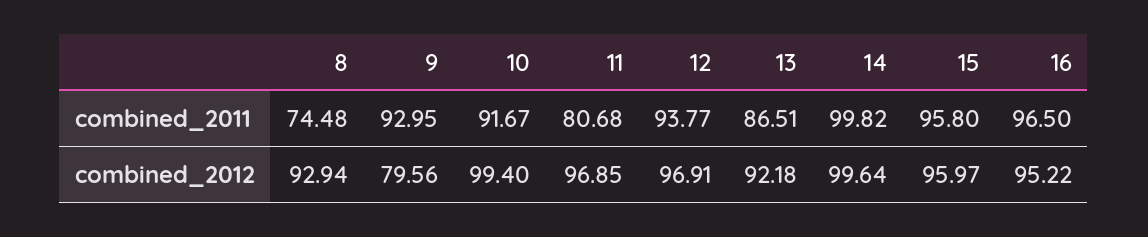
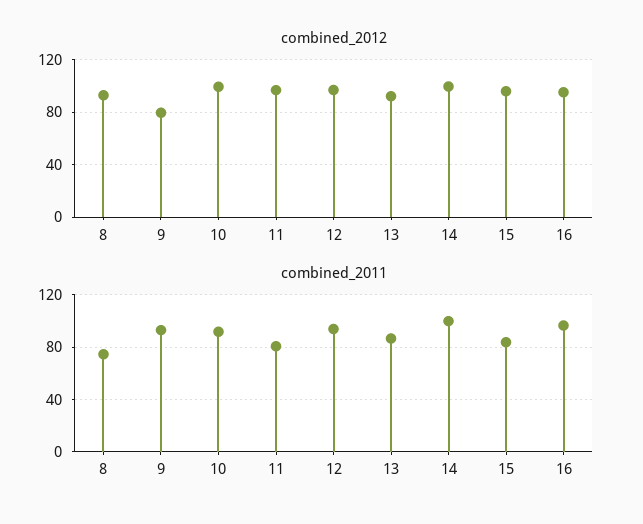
  {
    "combined_2011": {
      "8": 74.48,
      "9": 92.95,
      "10": 91.67,
      "11": 80.68,
      "12": 93.77,
      "13": 86.51,
      "14": 99.82,
-     "15": 95.8,
+     "15": 85,
      "16": 96.5
    },
    "combined_2012": {
      "8": 92.94,
      "9": 79.56,
      "10": 99.4,
      "11": 96.85,
      "12": 96.91,
      "13": 92.18,
      "14": 99.64,
      "15": 95.97,
      "16": 95.22
    }
  }

